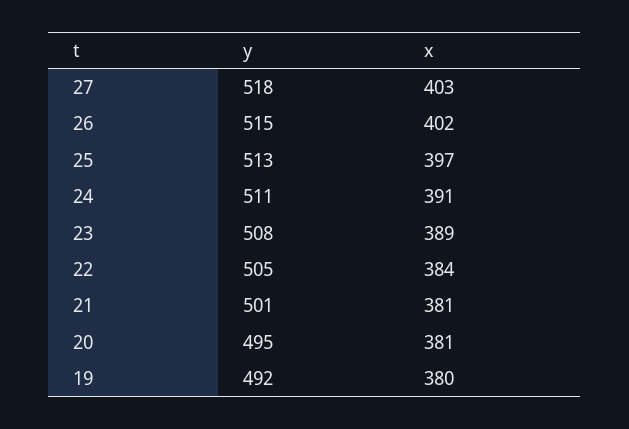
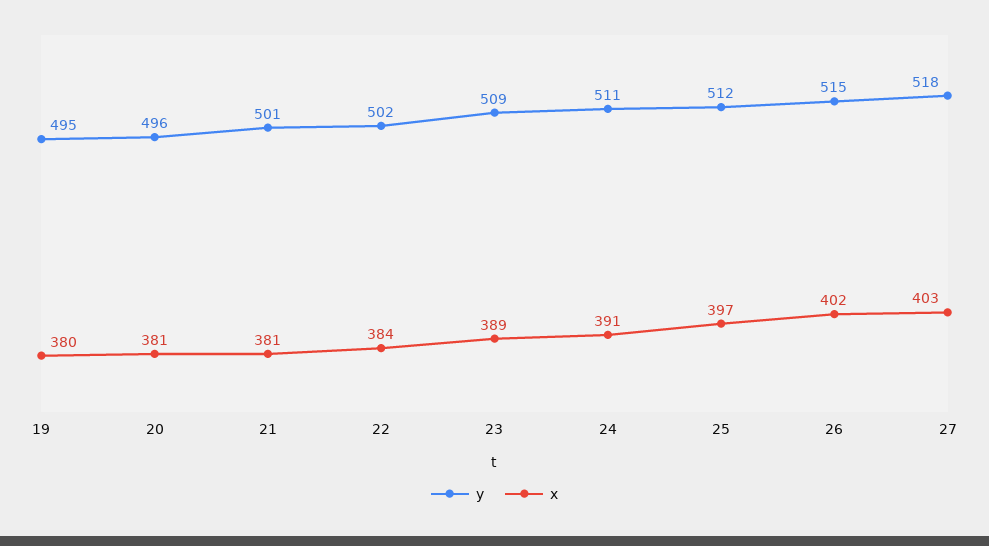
  {
    "y": {
      "27": 518,
      "26": 515,
-     "25": 513,
+     "25": 512,
      "24": 511,
-     "23": 508,
+     "23": 509,
-     "22": 505,
+     "22": 502,
      "21": 501,
-     "20": 495,
+     "20": 496,
-     "19": 492
+     "19": 495
    },
    "x": {
      "27": 403,
      "26": 402,
      "25": 397,
      "24": 391,
      "23": 389,
      "22": 384,
      "21": 381,
      "20": 381,
      "19": 380
    }
  }

